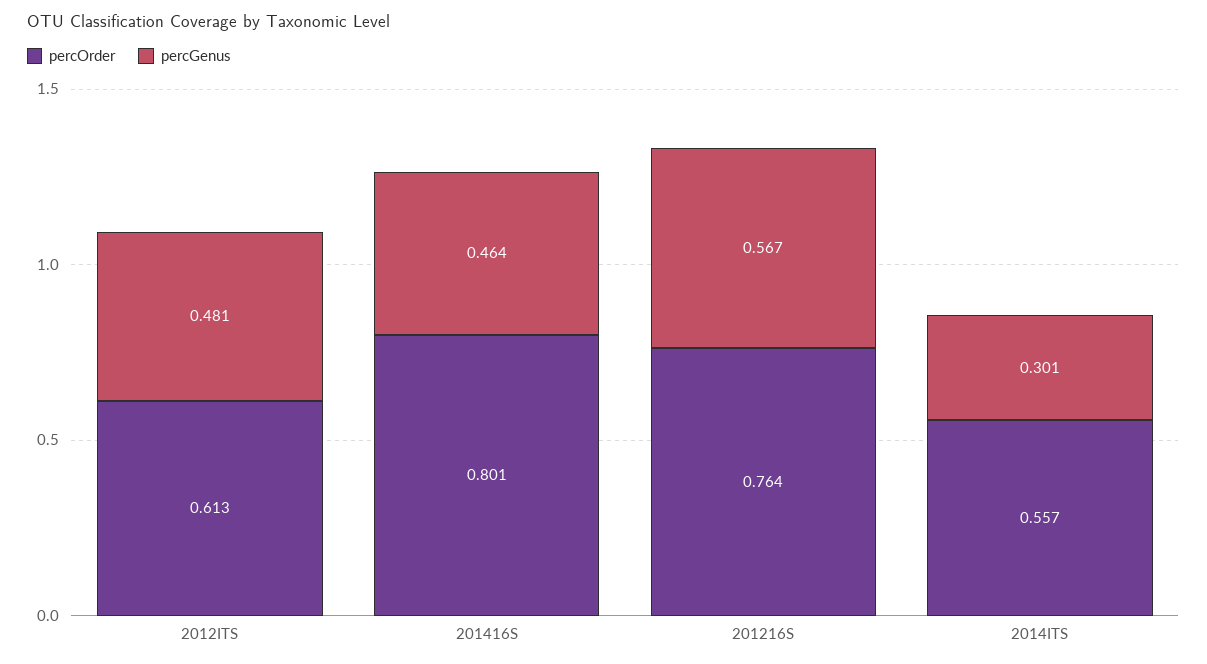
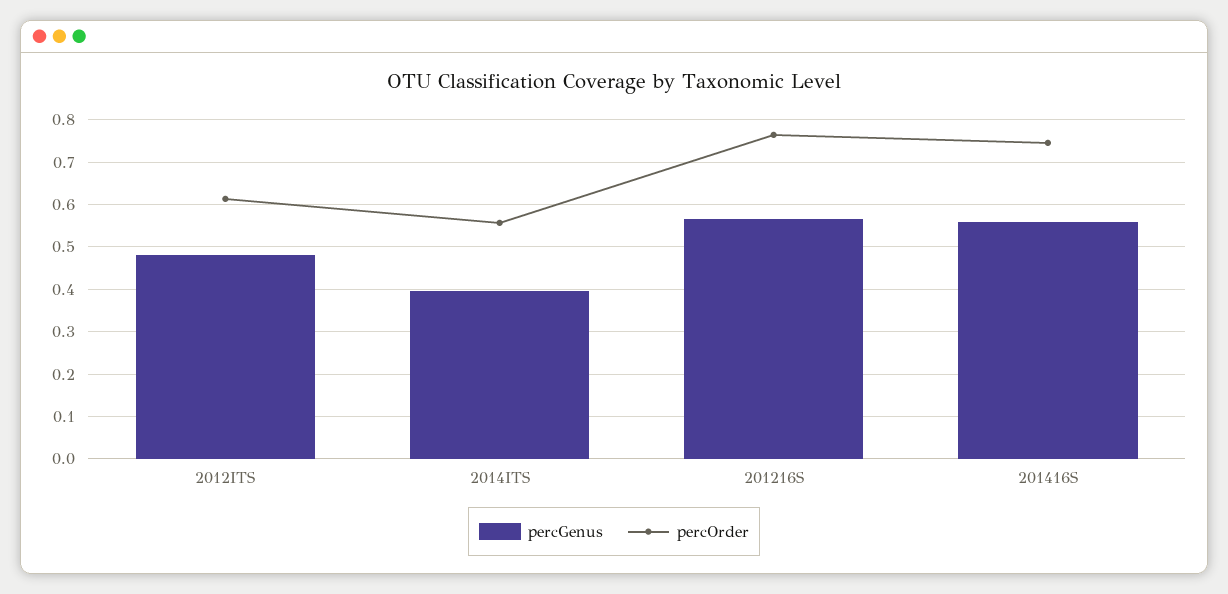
  {
    "percOrder": {
      "2012ITS": 0.613,
-     "201416S": 0.801,
+     "201416S": 0.74,
      "201216S": 0.764,
      "2014ITS": 0.557
    },
    "percGenus": {
      "2012ITS": 0.481,
-     "201416S": 0.464,
+     "201416S": 0.56,
      "201216S": 0.567,
-     "2014ITS": 0.301
+     "2014ITS": 0.4
    }
  }

